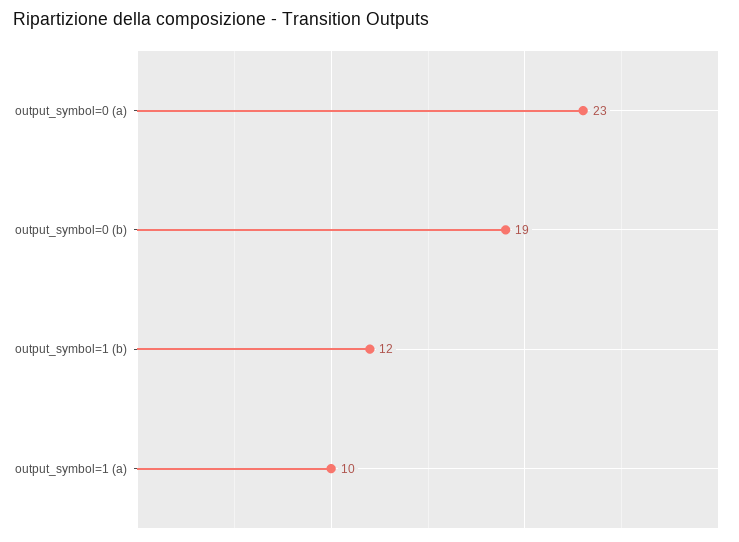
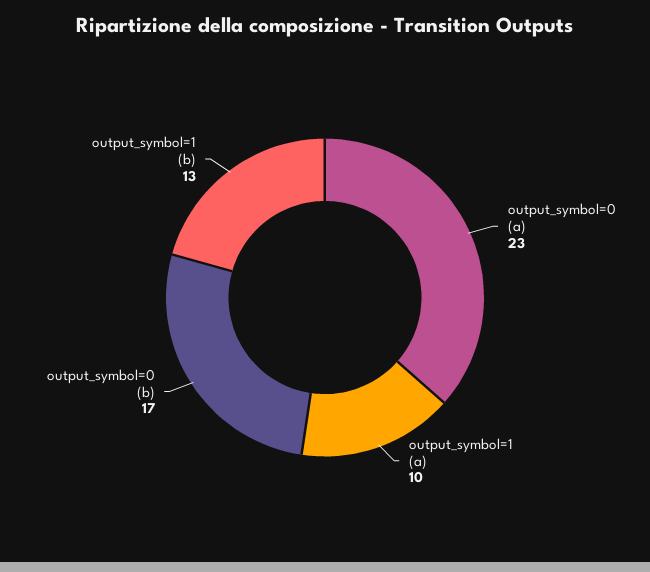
  {
    "output_symbol=0 (a)": 23,
-   "output_symbol=0 (b)": 19,
+   "output_symbol=0 (b)": 17,
-   "output_symbol=1 (b)": 12,
+   "output_symbol=1 (b)": 13,
    "output_symbol=1 (a)": 10
  }

